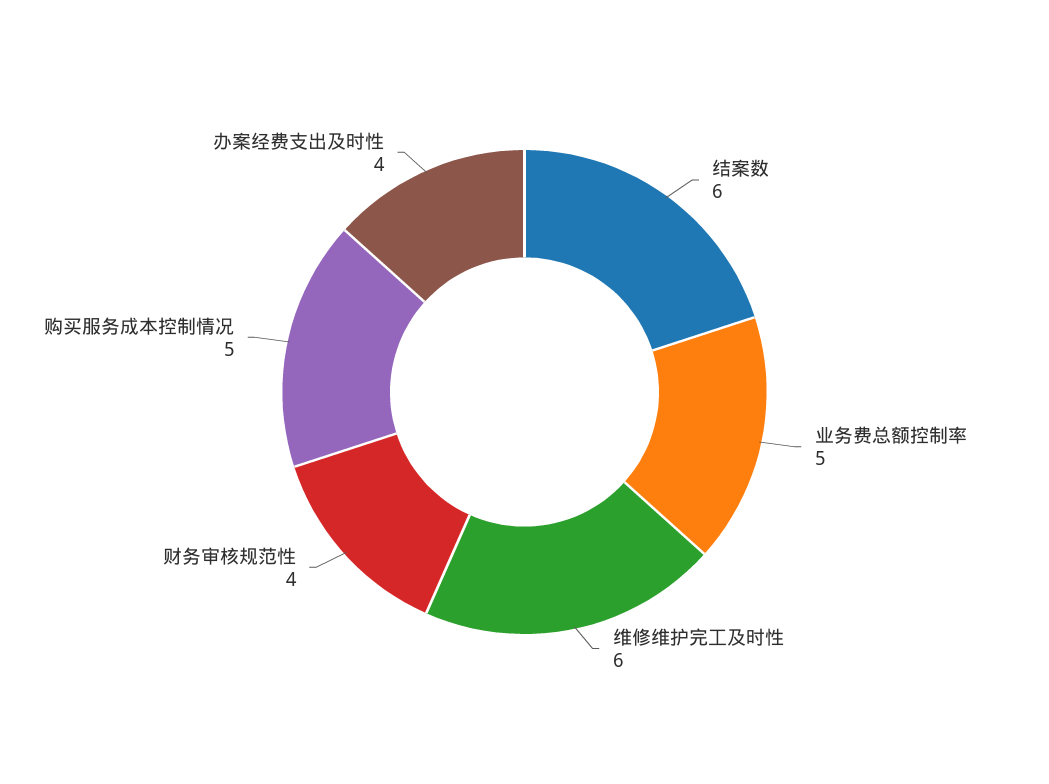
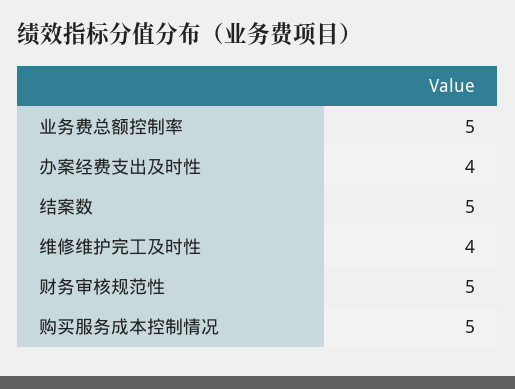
  {
-   "结案数": 6,
+   "结案数": 5,
    "业务费总额控制率": 5,
-   "维修维护完工及时性": 6,
+   "维修维护完工及时性": 4,
-   "财务审核规范性": 4,
+   "财务审核规范性": 5,
    "购买服务成本控制情况": 5,
    "办案经费支出及时性": 4
  }

